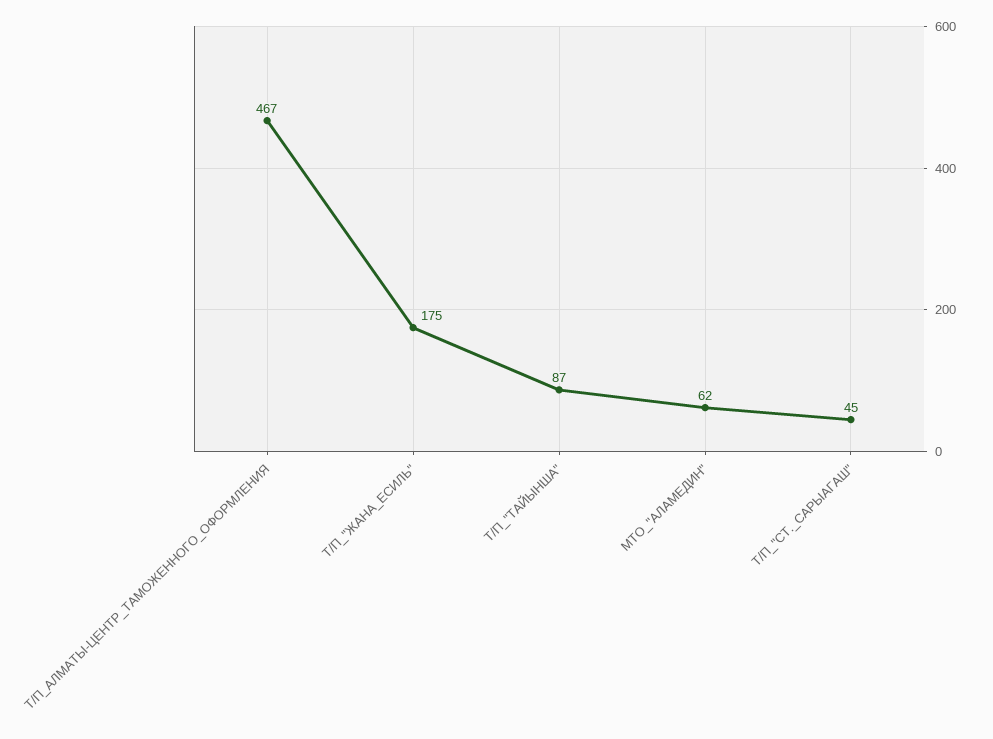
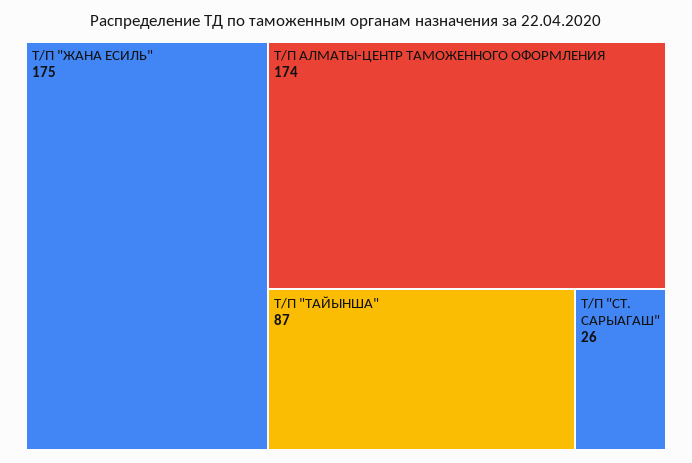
  {
-   "Т/П_АЛМАТЫ-ЦЕНТР_ТАМОЖЕННОГО_ОФОРМЛЕНИЯ": 467,
+   "Т/П_АЛМАТЫ-ЦЕНТР_ТАМОЖЕННОГО_ОФОРМЛЕНИЯ": 174,
    "Т/П_\"ЖАНА_ЕСИЛЬ\"": 175,
    "Т/П_\"ТАЙЫНША\"": 87,
-   "МТО_\"АЛАМЕДИН\"": 62,
-   "Т/П_\"СТ._САРЫАГАШ\"": 45
+   "Т/П_\"СТ._САРЫАГАШ\"": 26
  }

